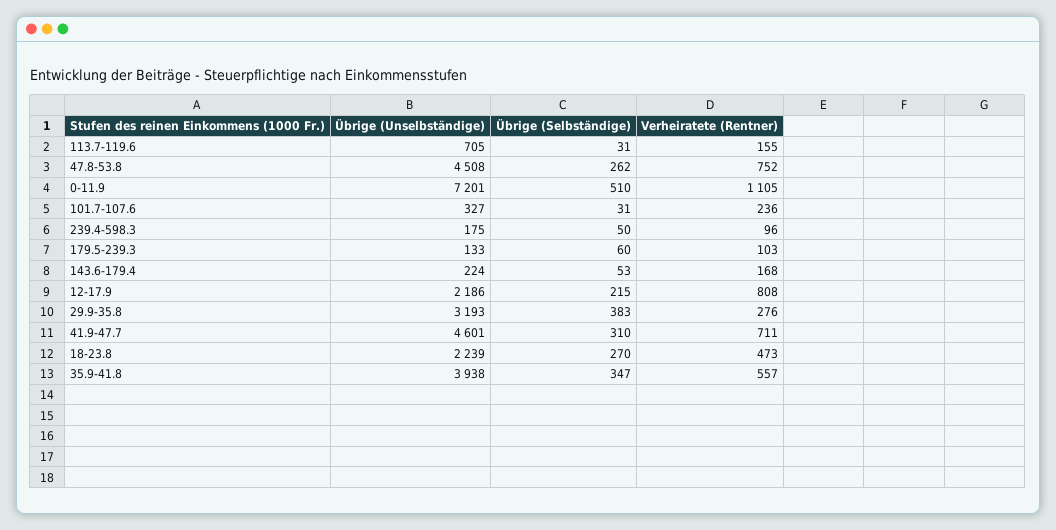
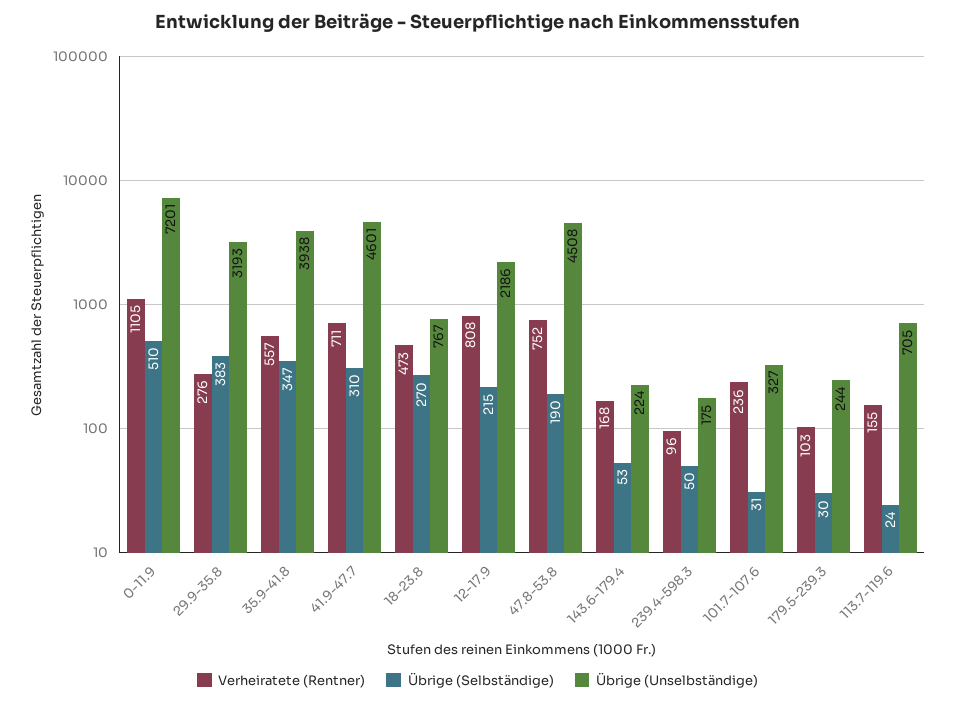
  {
    "Übrige (Unselbständige)": {
      "113.7-119.6": 705,
      "47.8-53.8": 4508,
      "0-11.9": 7201,
      "101.7-107.6": 327,
      "239.4-598.3": 175,
-     "179.5-239.3": 133,
+     "179.5-239.3": 244,
      "143.6-179.4": 224,
      "12-17.9": 2186,
      "29.9-35.8": 3193,
      "41.9-47.7": 4601,
-     "18-23.8": 2239,
+     "18-23.8": 767,
      "35.9-41.8": 3938
    },
    "Übrige (Selbständige)": {
-     "113.7-119.6": 31,
+     "113.7-119.6": 24,
-     "47.8-53.8": 262,
+     "47.8-53.8": 190,
      "0-11.9": 510,
      "101.7-107.6": 31,
      "239.4-598.3": 50,
-     "179.5-239.3": 60,
+     "179.5-239.3": 30,
      "143.6-179.4": 53,
      "12-17.9": 215,
      "29.9-35.8": 383,
      "41.9-47.7": 310,
      "18-23.8": 270,
      "35.9-41.8": 347
    },
    "Verheiratete (Rentner)": {
      "113.7-119.6": 155,
      "47.8-53.8": 752,
      "0-11.9": 1105,
      "101.7-107.6": 236,
      "239.4-598.3": 96,
      "179.5-239.3": 103,
      "143.6-179.4": 168,
      "12-17.9": 808,
      "29.9-35.8": 276,
      "41.9-47.7": 711,
      "18-23.8": 473,
      "35.9-41.8": 557
    }
  }

